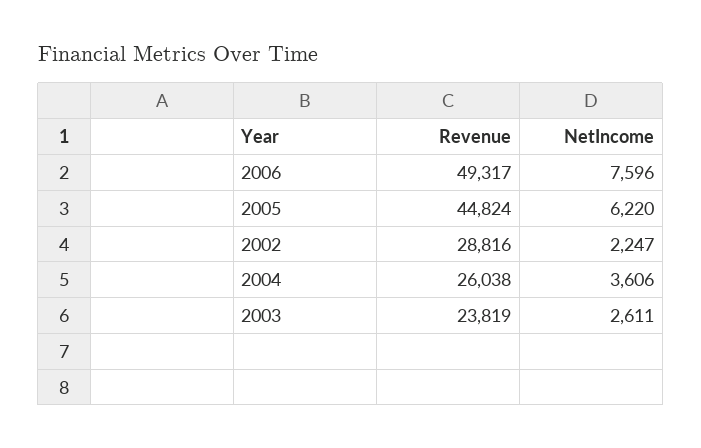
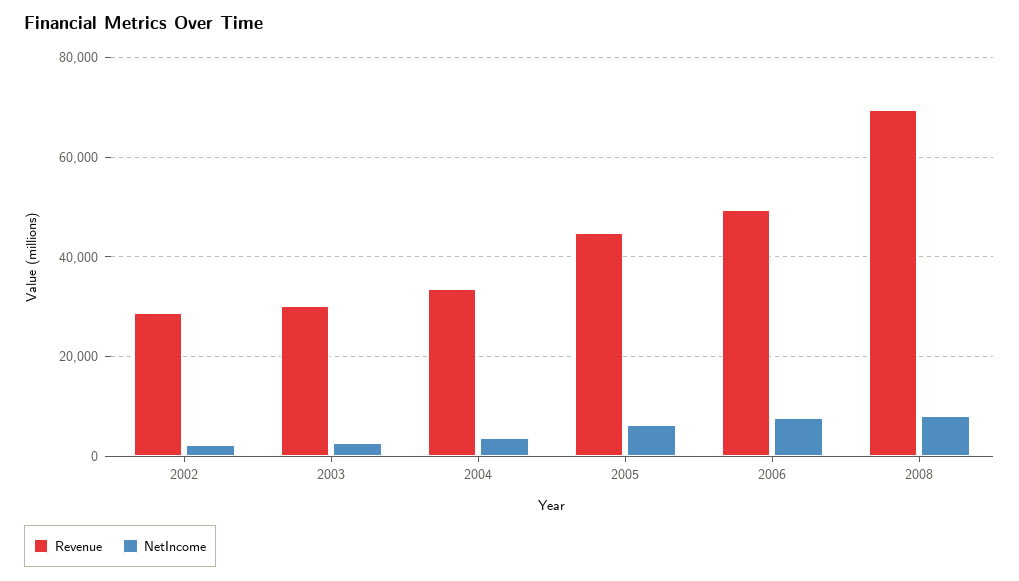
  {
    "Revenue": {
      "2006": 49317,
      "2005": 44824,
      "2002": 28816,
-     "2004": 26038,
+     "2004": 34000,
-     "2003": 23819
+     "2003": 30000,
+     "2008": 70000
    },
    "NetIncome": {
      "2006": 7596,
      "2005": 6220,
      "2002": 2247,
      "2004": 3606,
-     "2003": 2611
+     "2003": 2611,
+     "2008": 8000
    }
  }

